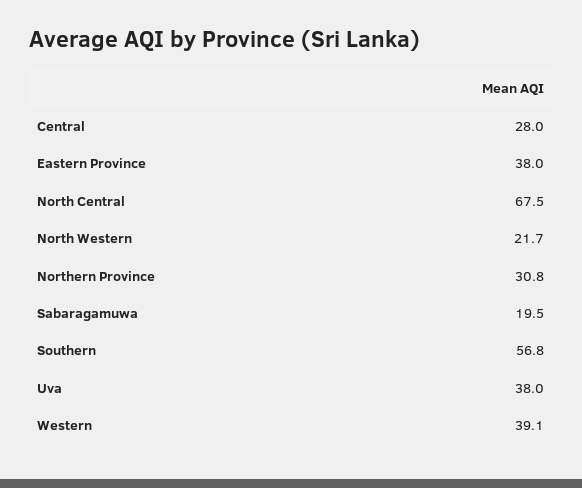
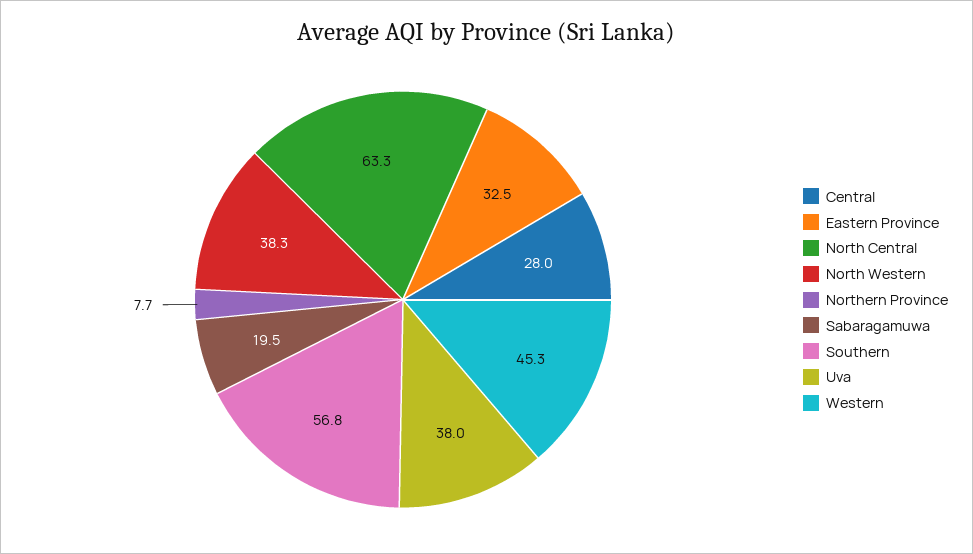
  {
    "Central": 28,
-   "Eastern Province": 38,
+   "Eastern Province": 32.5,
-   "North Central": 67.5,
+   "North Central": 63.3,
-   "North Western": 21.7,
+   "North Western": 38.3,
-   "Northern Province": 30.8,
+   "Northern Province": 7.7,
    "Sabaragamuwa": 19.5,
    "Southern": 56.8,
    "Uva": 38,
-   "Western": 39.1
+   "Western": 45.3
  }

